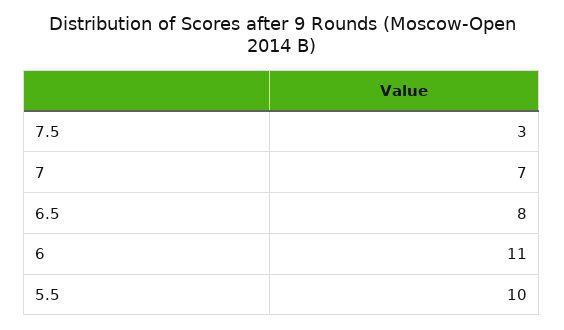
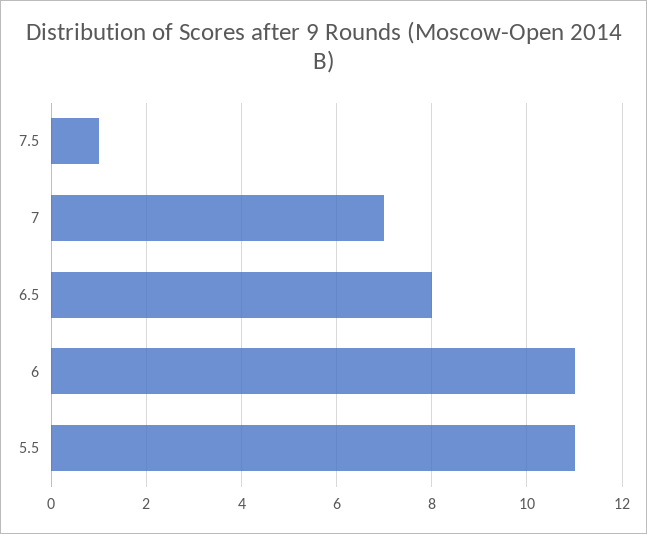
  {
-   "7.5": 3,
+   "7.5": 1,
    "7": 7,
    "6.5": 8,
    "6": 11,
-   "5.5": 10
+   "5.5": 11
  }

